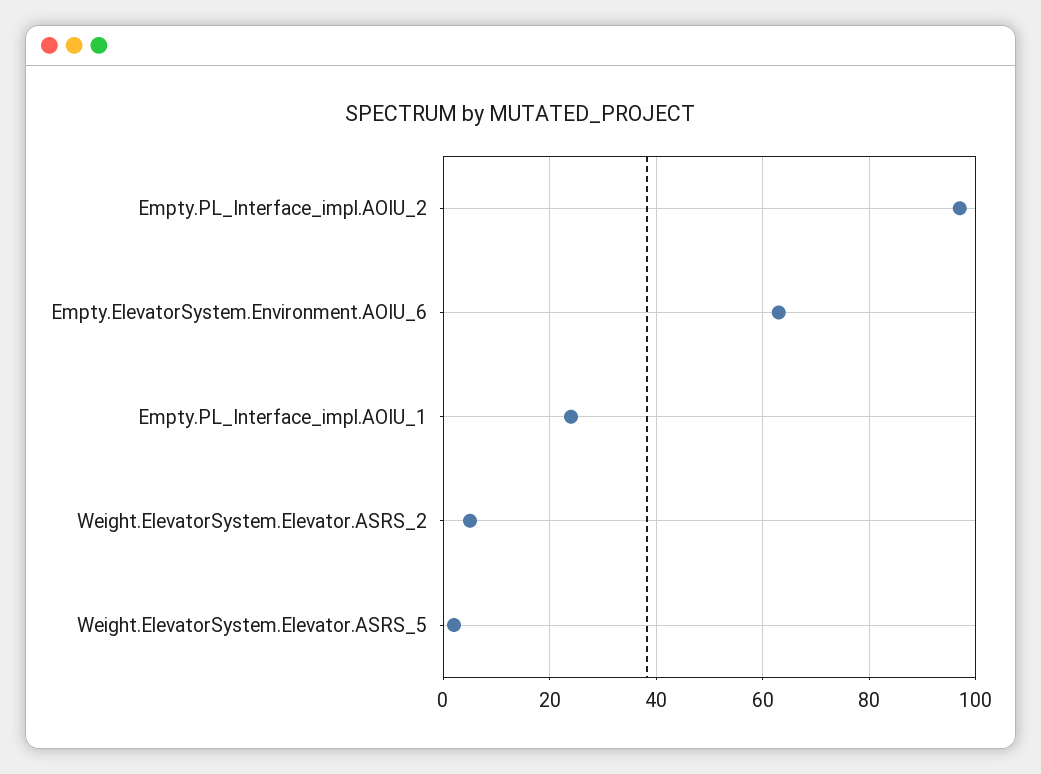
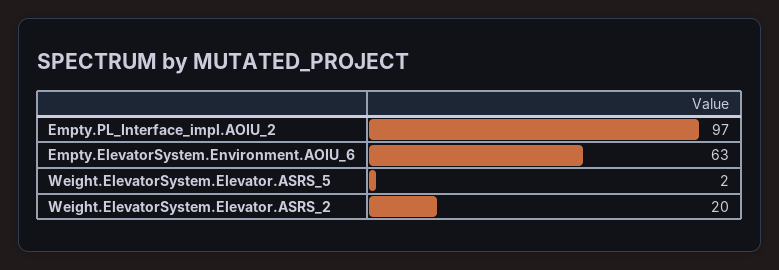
  {
    "Empty.PL_Interface_impl.AOIU_2": 97,
    "Empty.ElevatorSystem.Environment.AOIU_6": 63,
-   "Empty.PL_Interface_impl.AOIU_1": 25,
-   "Weight.ElevatorSystem.Elevator.ASRS_2": 5,
+   "Weight.ElevatorSystem.Elevator.ASRS_2": 20,
    "Weight.ElevatorSystem.Elevator.ASRS_5": 2
  }

